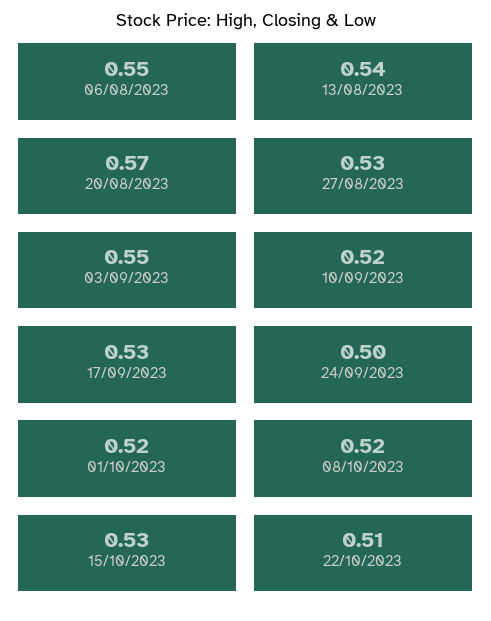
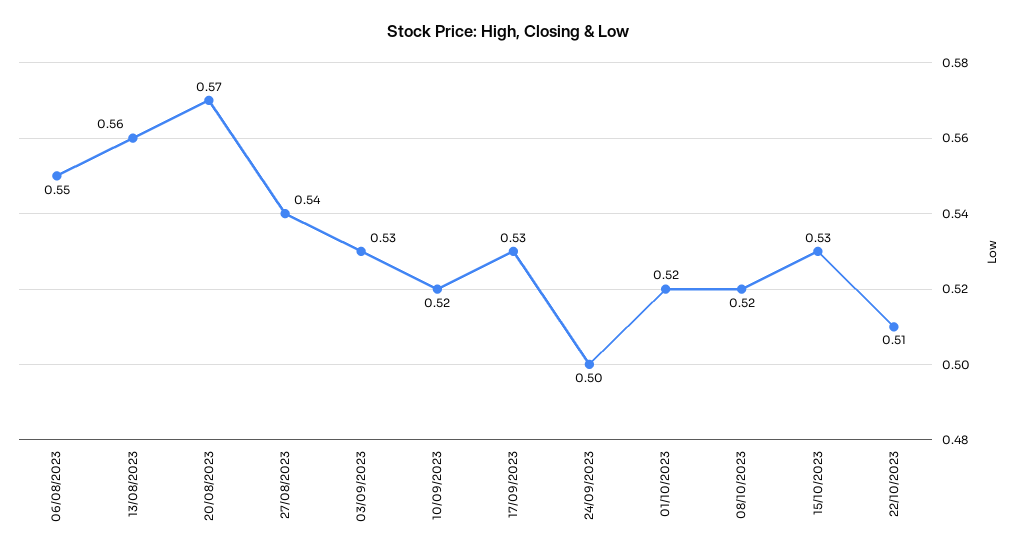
  {
    "06/08/2023": 0.55,
-   "13/08/2023": 0.54,
+   "13/08/2023": 0.56,
    "20/08/2023": 0.57,
-   "27/08/2023": 0.53,
+   "27/08/2023": 0.54,
-   "03/09/2023": 0.55,
+   "03/09/2023": 0.53,
    "10/09/2023": 0.52,
    "17/09/2023": 0.53,
    "24/09/2023": 0.5,
    "01/10/2023": 0.52,
    "08/10/2023": 0.52,
    "15/10/2023": 0.53,
    "22/10/2023": 0.51
  }

